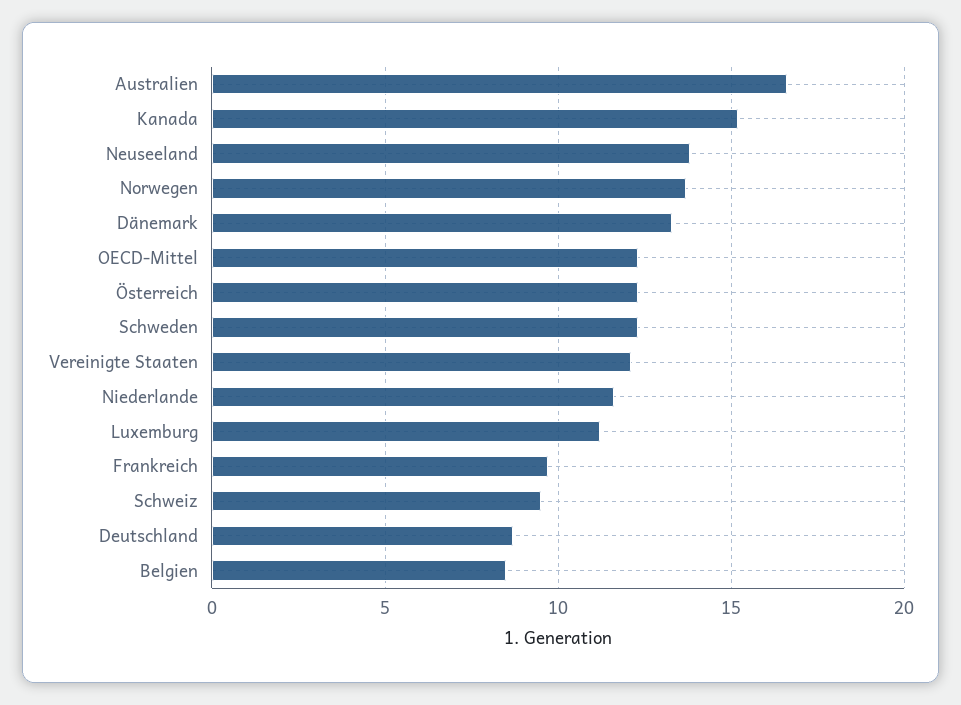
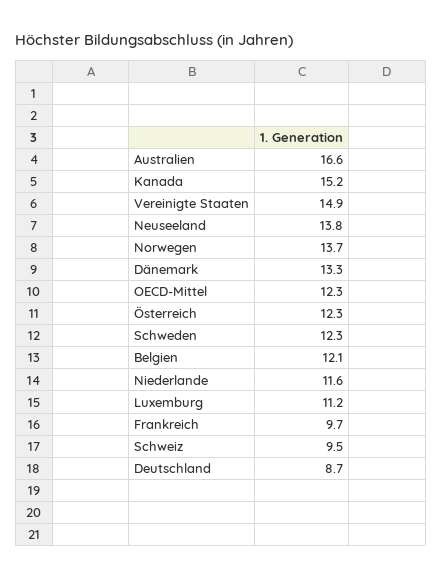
  {
    "Australien": 16.6,
    "Kanada": 15.2,
    "Neuseeland": 13.8,
    "Norwegen": 13.7,
    "Dänemark": 13.3,
    "OECD-Mittel": 12.3,
    "Österreich": 12.3,
    "Schweden": 12.3,
-   "Vereinigte Staaten": 12,
+   "Vereinigte Staaten": 14.9,
    "Niederlande": 11.6,
    "Luxemburg": 11.2,
    "Frankreich": 9.7,
    "Schweiz": 9.5,
    "Deutschland": 8.7,
-   "Belgien": 8.5
+   "Belgien": 12.1
  }

